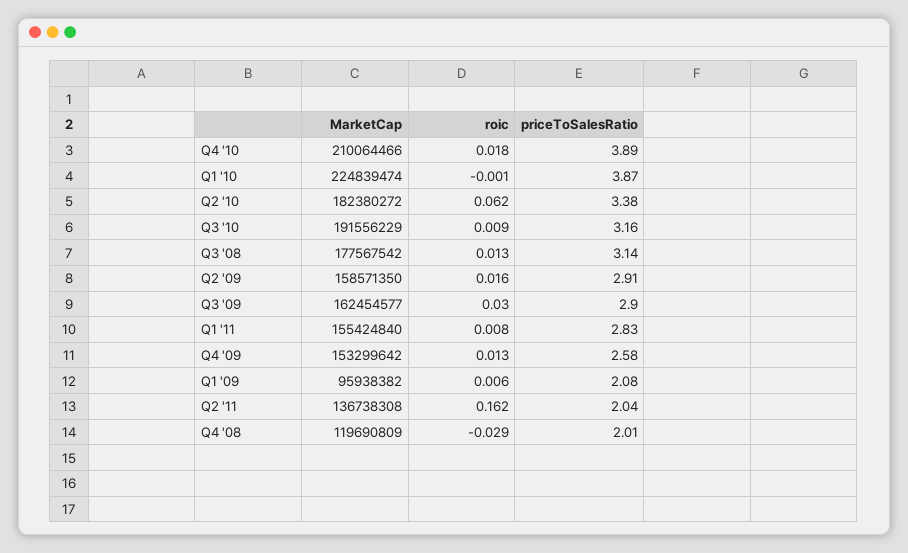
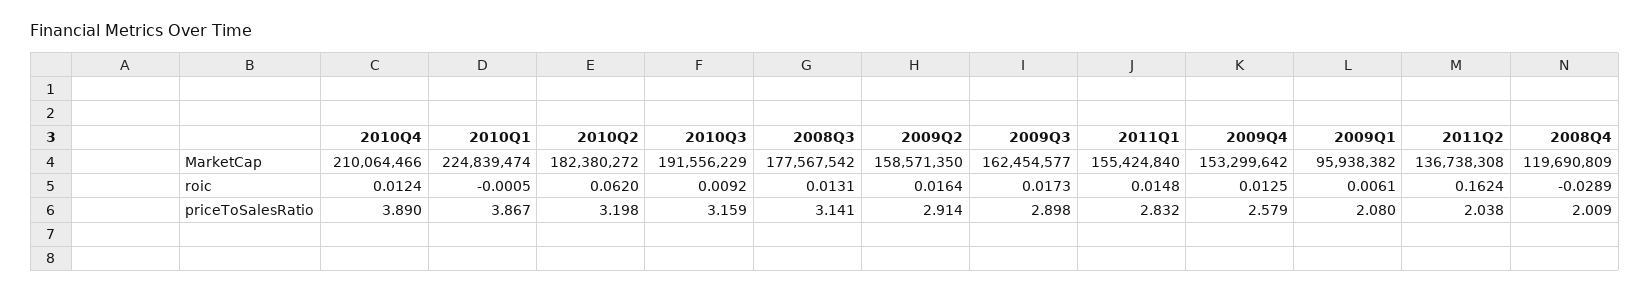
  {
    "MarketCap": {
      "Q4 '10": 210064466,
      "Q1 '10": 224839474,
      "Q2 '10": 182380272,
      "Q3 '10": 191556229,
      "Q3 '08": 177567542,
      "Q2 '09": 158571350,
      "Q3 '09": 162454577,
      "Q1 '11": 155424840,
      "Q4 '09": 153299642,
      "Q1 '09": 95938382,
      "Q2 '11": 136738308,
      "Q4 '08": 119690809
    },
    "roic": {
-     "Q4 '10": 0.018,
+     "Q4 '10": 0.0124,
      "Q1 '10": -0.0005,
      "Q2 '10": 0.062,
      "Q3 '10": 0.0092,
      "Q3 '08": 0.0131,
      "Q2 '09": 0.0164,
-     "Q3 '09": 0.03,
+     "Q3 '09": 0.0173,
-     "Q1 '11": 0.008,
+     "Q1 '11": 0.0148,
      "Q4 '09": 0.0125,
      "Q1 '09": 0.0061,
      "Q2 '11": 0.1624,
      "Q4 '08": -0.0289
    },
    "priceToSalesRatio": {
      "Q4 '10": 3.89,
      "Q1 '10": 3.867,
-     "Q2 '10": 3.38,
+     "Q2 '10": 3.198,
      "Q3 '10": 3.159,
      "Q3 '08": 3.141,
      "Q2 '09": 2.914,
      "Q3 '09": 2.898,
      "Q1 '11": 2.832,
      "Q4 '09": 2.579,
      "Q1 '09": 2.08,
      "Q2 '11": 2.038,
      "Q4 '08": 2.009
    }
  }

